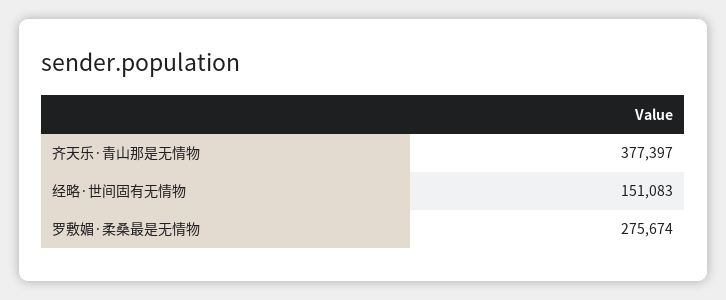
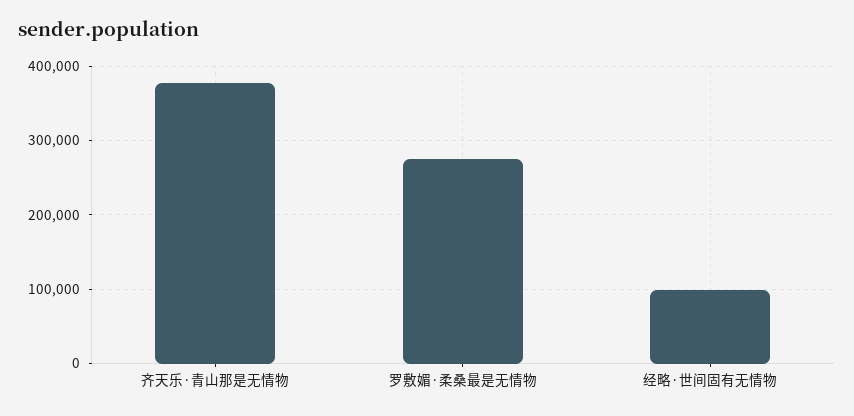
  {
    "齐天乐·青山那是无情物": 377397,
-   "经略·世间固有无情物": 151083,
+   "经略·世间固有无情物": 100000,
    "罗敷媚·柔桑最是无情物": 275674
  }

